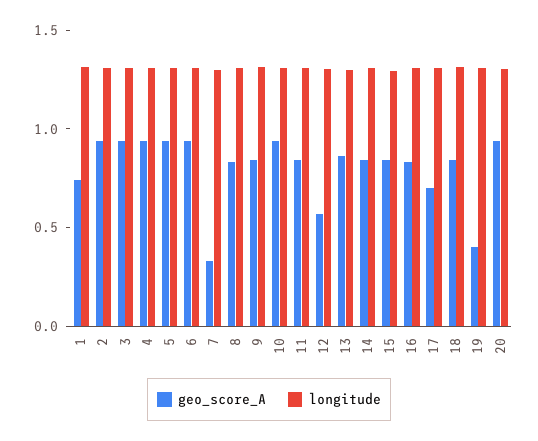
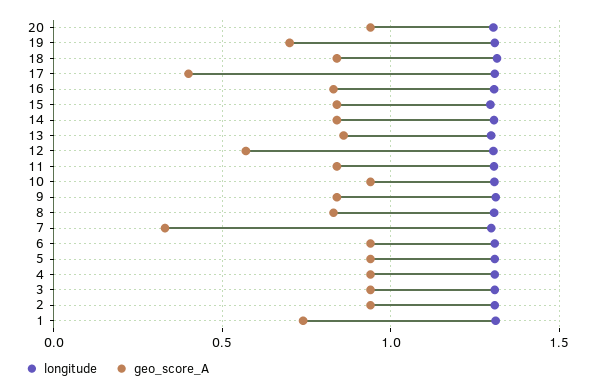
  {
    "geo_score_A": {
      "1": 0.75,
      "2": 0.95,
      "3": 0.95,
      "4": 0.95,
      "5": 0.95,
      "6": 0.95,
      "7": 0.35,
      "8": 0.85,
      "9": 0.85,
      "10": 0.95,
      "11": 0.85,
      "12": 0.55,
      "13": 0.85,
      "14": 0.85,
      "15": 0.85,
      "16": 0.85,
-     "17": 0.7,
+     "17": 0.4,
      "18": 0.85,
-     "19": 0.4,
+     "19": 0.7,
      "20": 0.95
    },
    "longitude": {
      "1": 1.3,
      "2": 1.3,
      "3": 1.3,
      "4": 1.3,
      "5": 1.3,
      "6": 1.3,
      "7": 1.3,
      "8": 1.3,
      "9": 1.3,
      "10": 1.3,
      "11": 1.3,
      "12": 1.3,
      "13": 1.3,
      "14": 1.3,
      "15": 1.3,
      "16": 1.3,
      "17": 1.3,
      "18": 1.3,
      "19": 1.3,
      "20": 1.3
    }
  }

